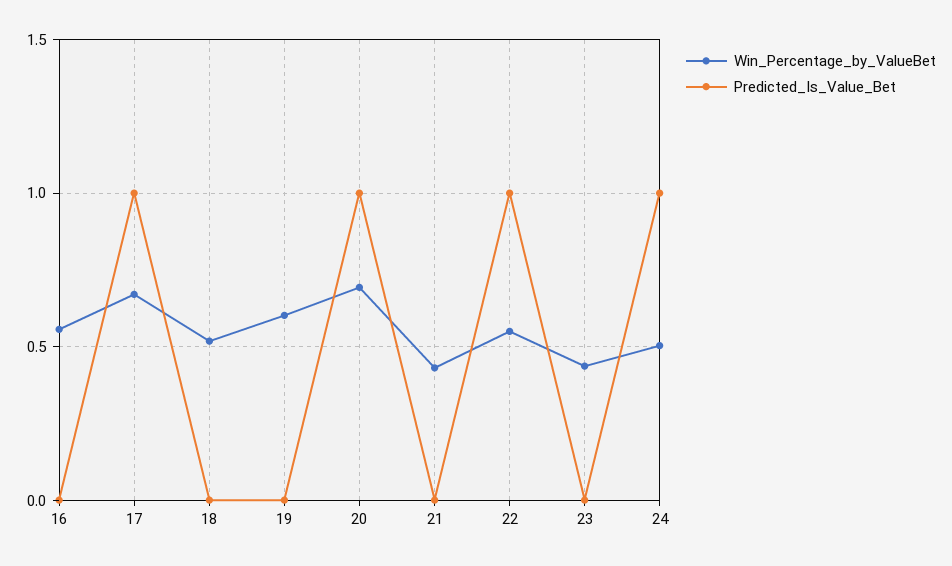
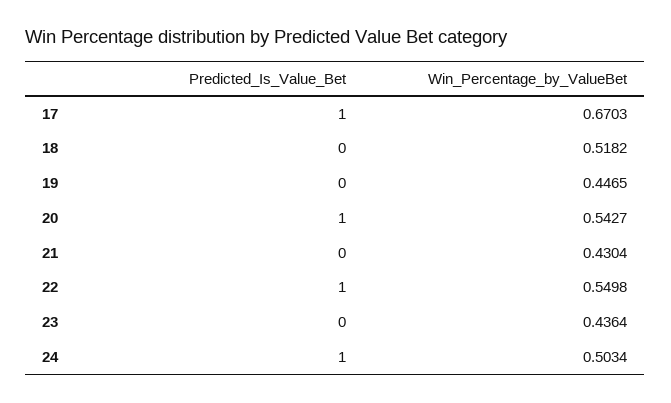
  {
    "Win_Percentage_by_ValueBet": {
-     "16": 0.55,
      "17": 0.6703,
      "18": 0.5182,
-     "19": 0.6,
+     "19": 0.4465,
-     "20": 0.7,
+     "20": 0.5427,
      "21": 0.4304,
      "22": 0.5498,
      "23": 0.4364,
      "24": 0.5034
    },
    "Predicted_Is_Value_Bet": {
-     "16": 0,
      "17": 1,
      "18": 0,
      "19": 0,
      "20": 1,
      "21": 0,
      "22": 1,
      "23": 0,
      "24": 1
    }
  }

